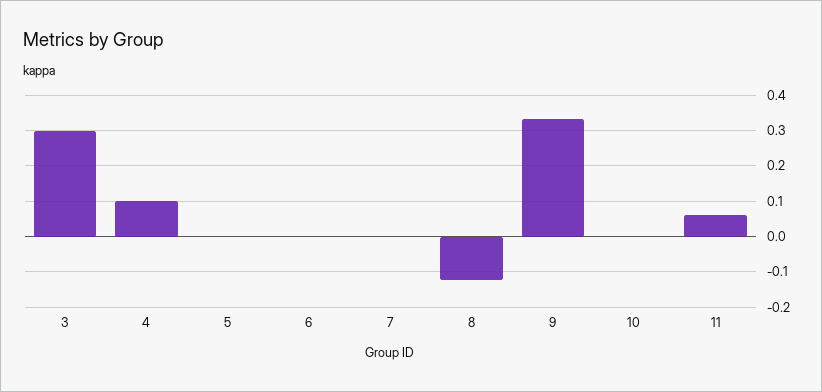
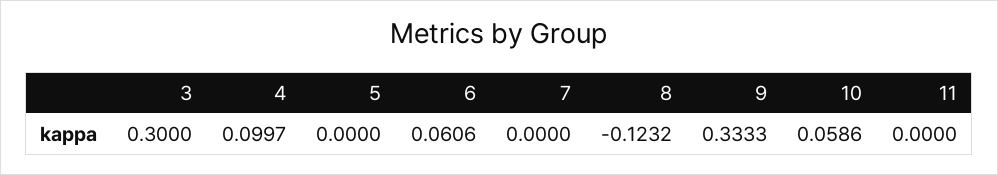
  {
    "3": 0.3,
    "4": 0.0997,
    "5": 0,
-   "6": 0,
+   "6": 0.0606,
    "7": 0,
    "8": -0.1232,
    "9": 0.3333,
-   "10": 0,
+   "10": 0.0586,
-   "11": 0.06
+   "11": 0
  }

